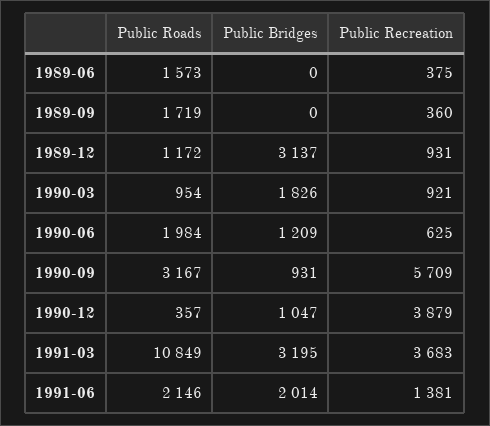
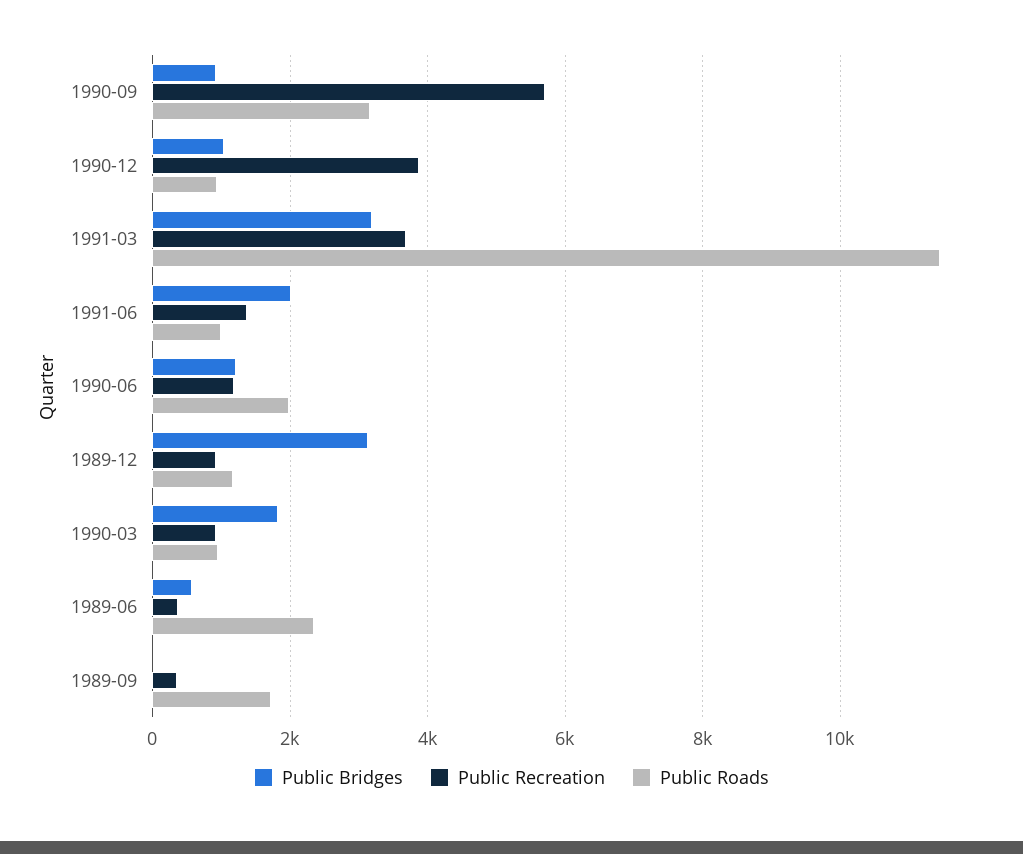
  {
    "Public Roads": {
-     "1989-06": 1573,
+     "1989-06": 2400,
      "1989-09": 1719,
      "1989-12": 1172,
      "1990-03": 954,
      "1990-06": 1984,
      "1990-09": 3167,
-     "1990-12": 357,
+     "1990-12": 1000,
-     "1991-03": 10849,
+     "1991-03": 11400,
-     "1991-06": 2146
+     "1991-06": 1000
    },
    "Public Bridges": {
-     "1989-06": 0,
+     "1989-06": 600,
      "1989-09": 0,
      "1989-12": 3137,
      "1990-03": 1826,
      "1990-06": 1209,
      "1990-09": 931,
      "1990-12": 1047,
      "1991-03": 3195,
      "1991-06": 2014
    },
    "Public Recreation": {
      "1989-06": 375,
      "1989-09": 360,
      "1989-12": 931,
      "1990-03": 921,
-     "1990-06": 625,
+     "1990-06": 1200,
      "1990-09": 5709,
      "1990-12": 3879,
      "1991-03": 3683,
      "1991-06": 1381
    }
  }

